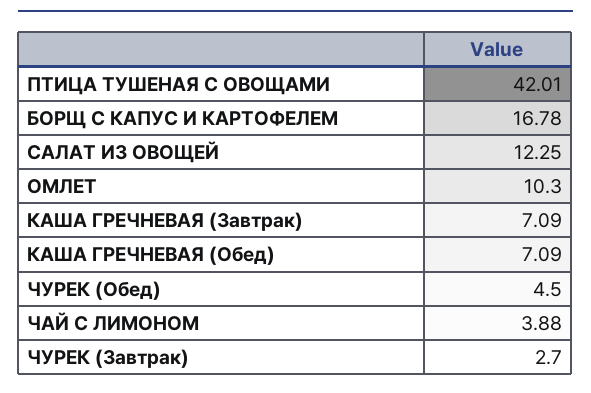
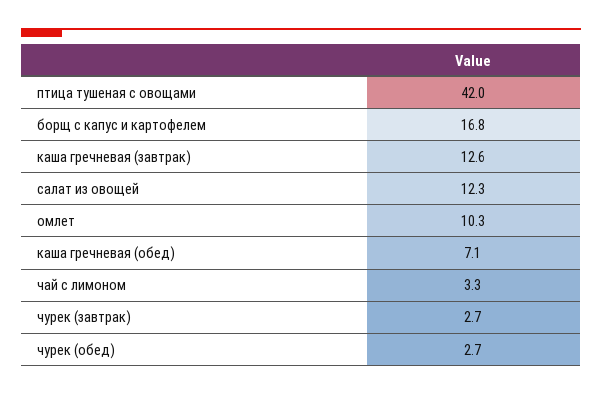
  {
    "ПТИЦА ТУШЕНАЯ С ОВОЩАМИ": 42.01,
    "БОРЩ С КАПУС И КАРТОФЕЛЕМ": 16.78,
    "САЛАТ ИЗ ОВОЩЕЙ": 12.25,
    "ОМЛЕТ": 10.3,
-   "КАША ГРЕЧНЕВАЯ (Завтрак)": 7.09,
+   "КАША ГРЕЧНЕВАЯ (Завтрак)": 12.6,
    "КАША ГРЕЧНЕВАЯ (Обед)": 7.09,
-   "ЧУРЕК (Обед)": 4.5,
+   "ЧУРЕК (Обед)": 2.7,
-   "ЧАЙ С ЛИМОНОМ": 3.88,
+   "ЧАЙ С ЛИМОНОМ": 3.3,
    "ЧУРЕК (Завтрак)": 2.7
  }

